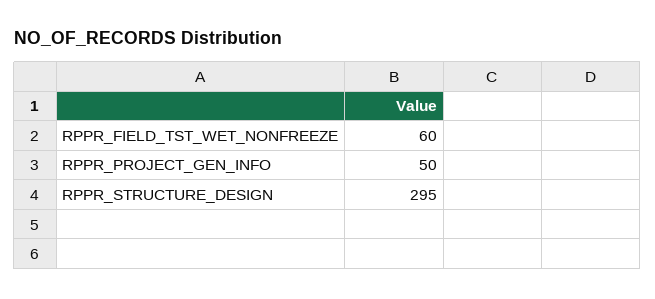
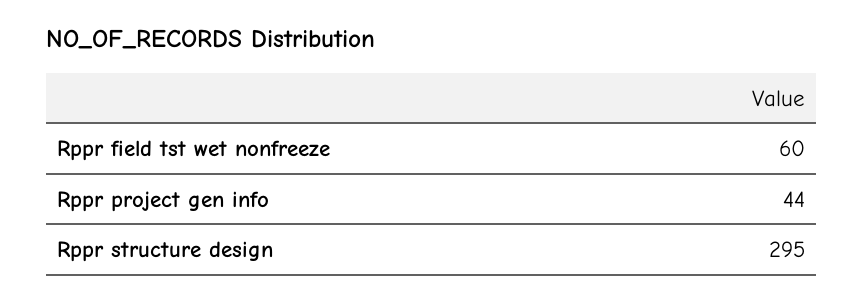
  {
    "RPPR_FIELD_TST_WET_NONFREEZE": 60,
-   "RPPR_PROJECT_GEN_INFO": 50,
+   "RPPR_PROJECT_GEN_INFO": 44,
    "RPPR_STRUCTURE_DESIGN": 295
  }

